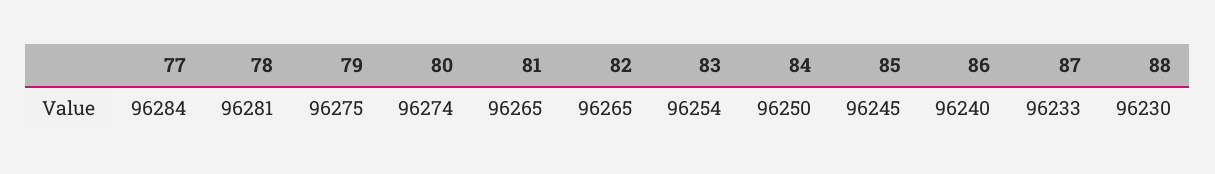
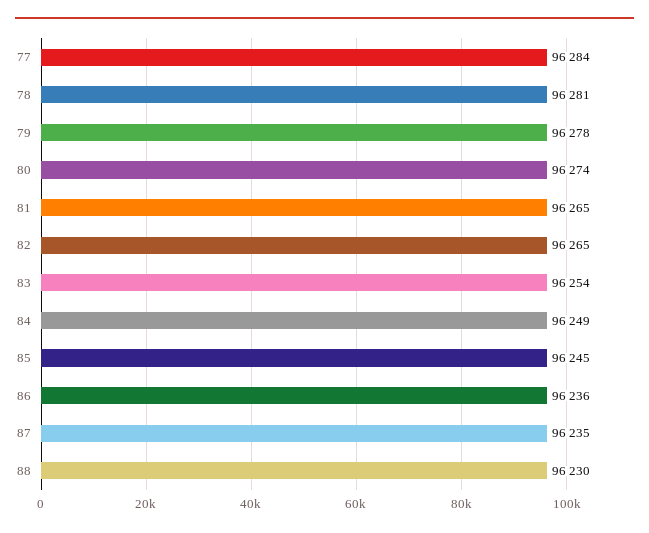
  {
    "77": 96284,
    "78": 96281,
-   "79": 96275,
+   "79": 96278,
    "80": 96274,
    "81": 96265,
    "82": 96265,
    "83": 96254,
-   "84": 96250,
+   "84": 96249,
    "85": 96245,
-   "86": 96240,
+   "86": 96236,
-   "87": 96233,
+   "87": 96235,
    "88": 96230
  }

